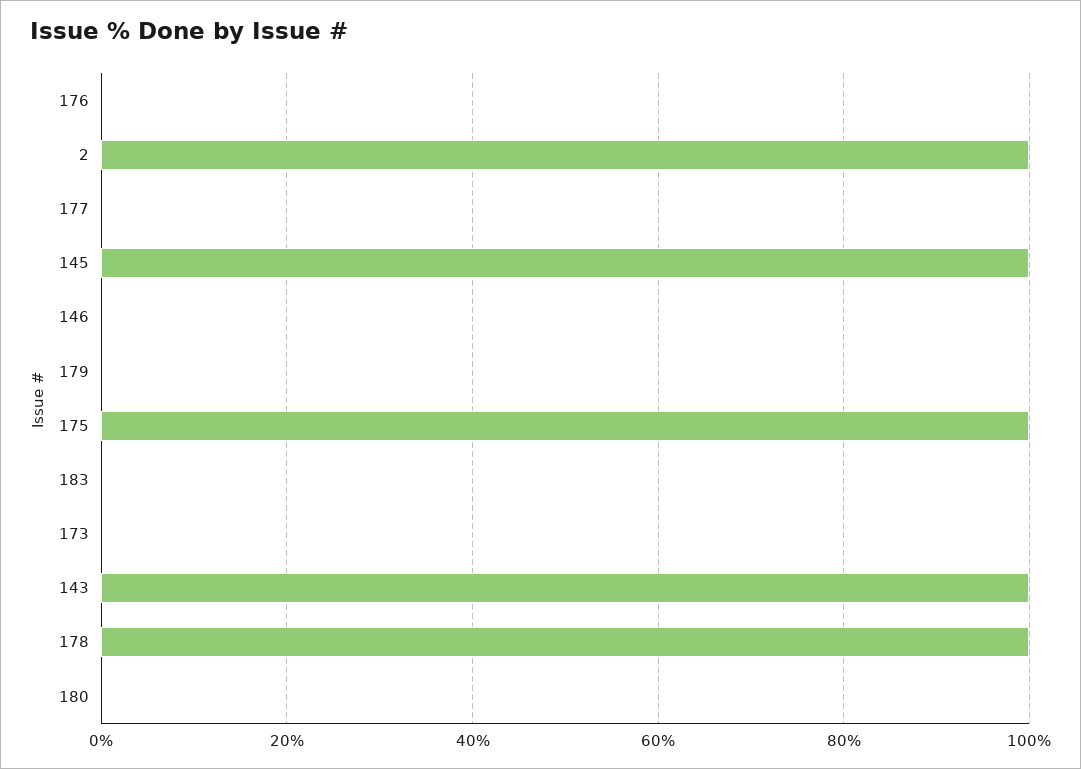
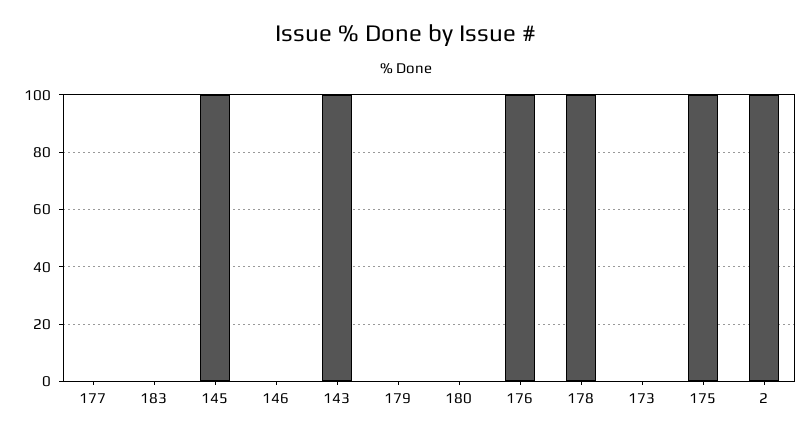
  {
-   "176": 0,
+   "176": 100,
    "2": 100,
    "177": 0,
    "145": 100,
    "146": 0,
    "179": 0,
    "175": 100,
    "183": 0,
    "173": 0,
    "143": 100,
    "178": 100,
    "180": 0
  }

